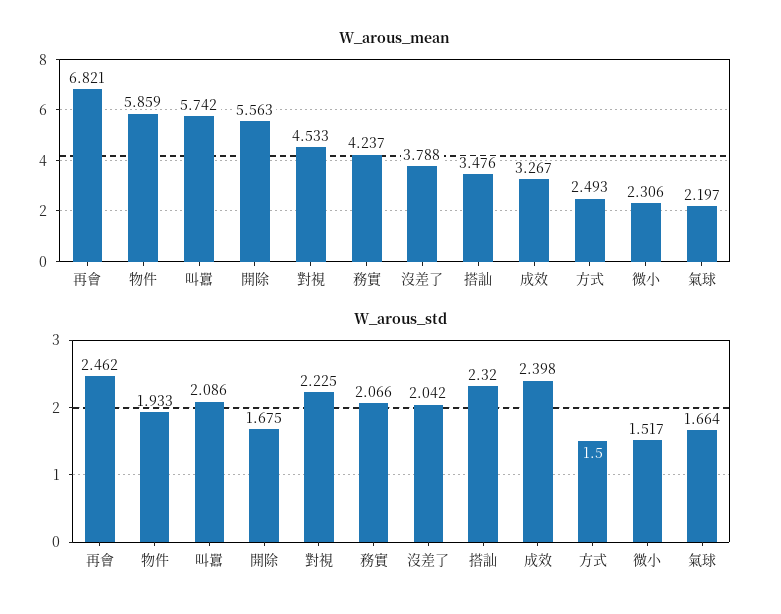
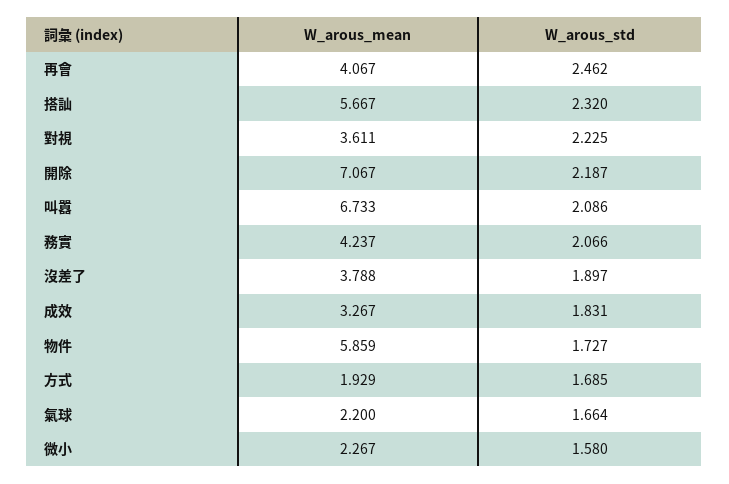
  {
    "W_arous_mean": {
-     "再會": 6.821,
+     "再會": 4.067,
      "物件": 5.859,
-     "叫囂": 5.742,
+     "叫囂": 6.733,
-     "開除": 5.563,
+     "開除": 7.067,
-     "對視": 4.533,
+     "對視": 3.611,
      "務實": 4.237,
      "沒差了": 3.788,
-     "搭訕": 3.476,
+     "搭訕": 5.667,
      "成效": 3.267,
-     "方式": 2.493,
+     "方式": 1.929,
-     "微小": 2.306,
+     "微小": 2.267,
-     "氣球": 2.197
+     "氣球": 2.2
    },
    "W_arous_std": {
      "再會": 2.462,
-     "物件": 1.933,
+     "物件": 1.727,
      "叫囂": 2.086,
-     "開除": 1.675,
+     "開除": 2.187,
      "對視": 2.225,
      "務實": 2.066,
-     "沒差了": 2.042,
+     "沒差了": 1.897,
      "搭訕": 2.32,
-     "成效": 2.398,
+     "成效": 1.831,
-     "方式": 1.5,
+     "方式": 1.685,
-     "微小": 1.517,
+     "微小": 1.58,
      "氣球": 1.664
    }
  }

